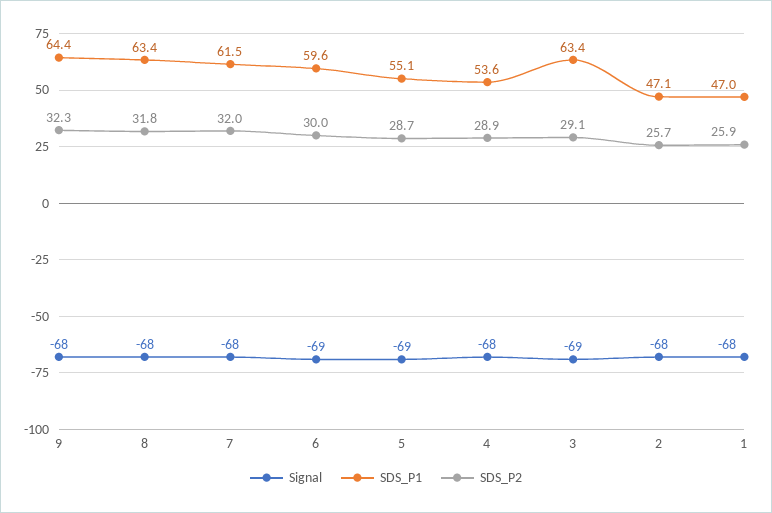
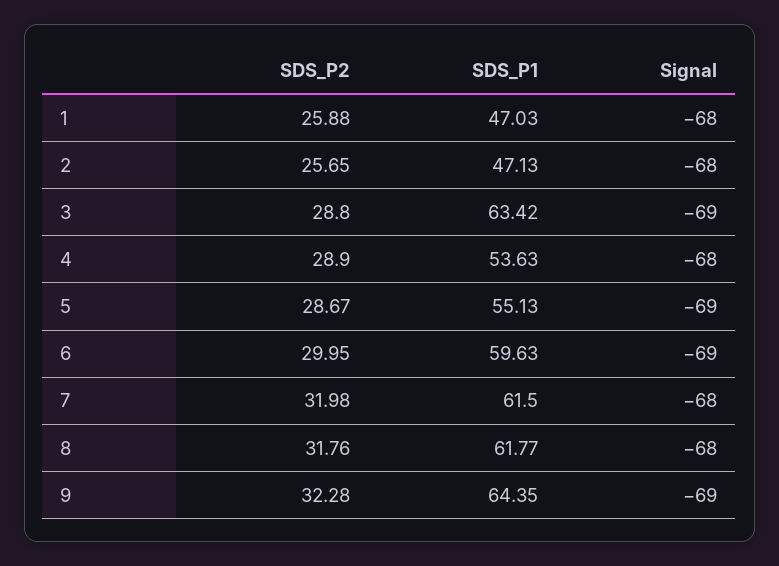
  {
    "Signal": {
-     "9": -68,
+     "9": -69,
      "8": -68,
      "7": -68,
      "6": -69,
      "5": -69,
      "4": -68,
      "3": -69,
      "2": -68,
      "1": -68
    },
    "SDS_P1": {
      "9": 64.35,
-     "8": 63.4,
+     "8": 61.77,
      "7": 61.5,
      "6": 59.63,
      "5": 55.13,
      "4": 53.63,
      "3": 63.42,
      "2": 47.13,
      "1": 47.03
    },
    "SDS_P2": {
      "9": 32.28,
      "8": 31.76,
      "7": 31.98,
      "6": 29.95,
      "5": 28.67,
      "4": 28.9,
-     "3": 29.1,
+     "3": 28.8,
      "2": 25.65,
      "1": 25.88
    }
  }

